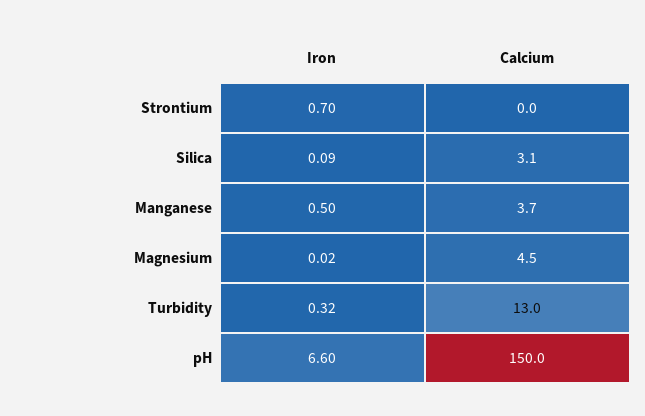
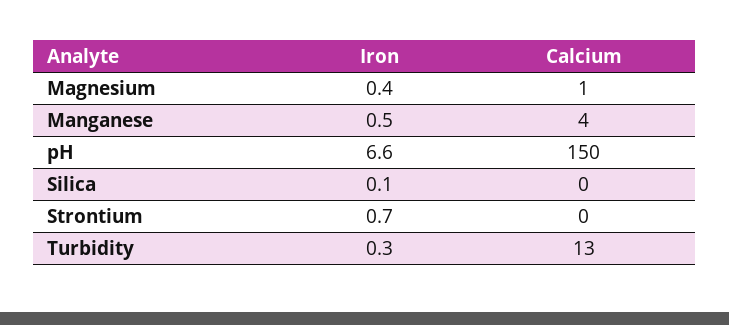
  {
    "Iron": {
      "Strontium": 0.7,
      "Silica": 0.09,
      "Manganese": 0.5,
-     "Magnesium": 0.02,
+     "Magnesium": 0.4,
      "Turbidity": 0.32,
      "pH": 6.6
    },
    "Calcium": {
      "Strontium": 0,
-     "Silica": 3.1,
+     "Silica": 0,
      "Manganese": 3.7,
-     "Magnesium": 4.5,
+     "Magnesium": 1,
      "Turbidity": 13,
      "pH": 150
    }
  }

